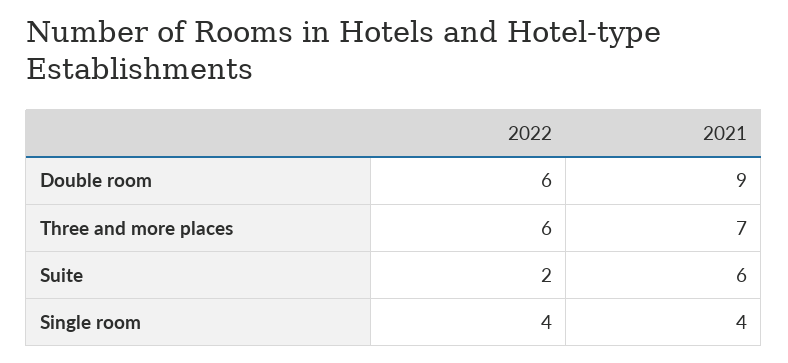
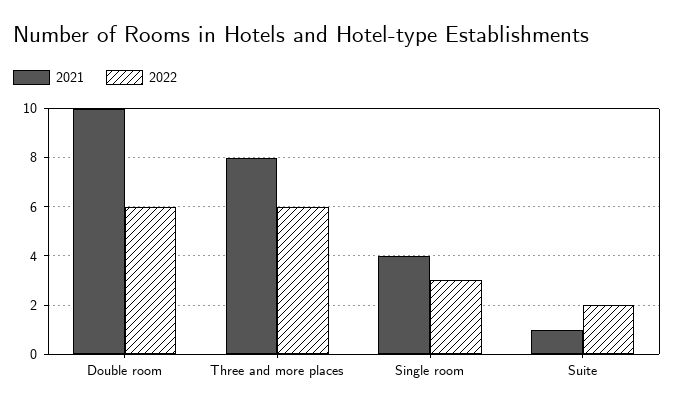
  {
    "2022": {
      "Double room": 6,
      "Three and more places": 6,
      "Suite": 2,
-     "Single room": 4
+     "Single room": 3
    },
    "2021": {
-     "Double room": 9,
+     "Double room": 10,
-     "Three and more places": 7,
+     "Three and more places": 8,
-     "Suite": 6,
+     "Suite": 1,
      "Single room": 4
    }
  }

